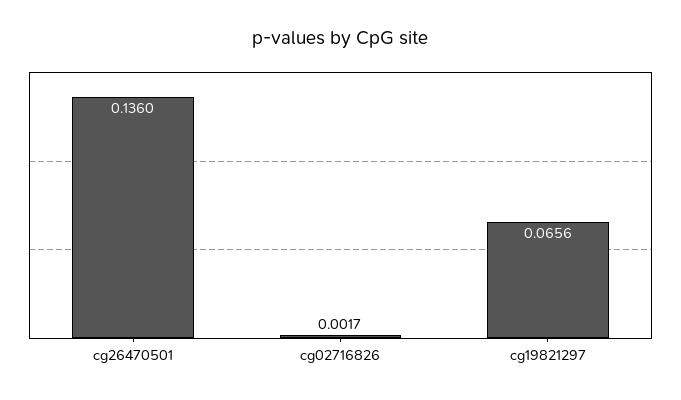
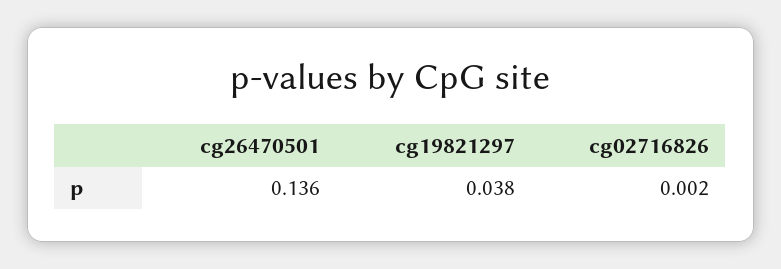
  {
    "cg26470501": 0.136,
    "cg02716826": 0.0017,
-   "cg19821297": 0.0656
+   "cg19821297": 0.038
  }

